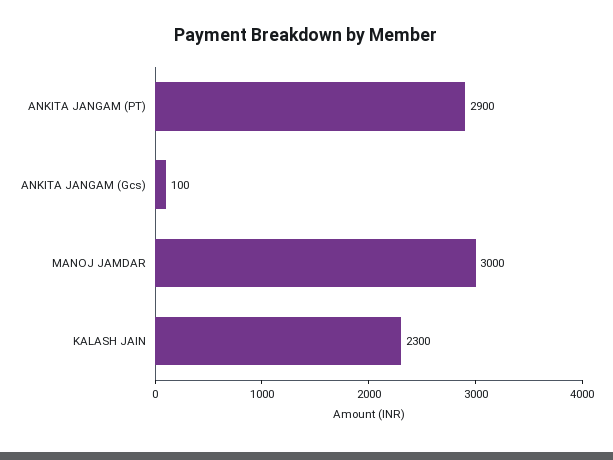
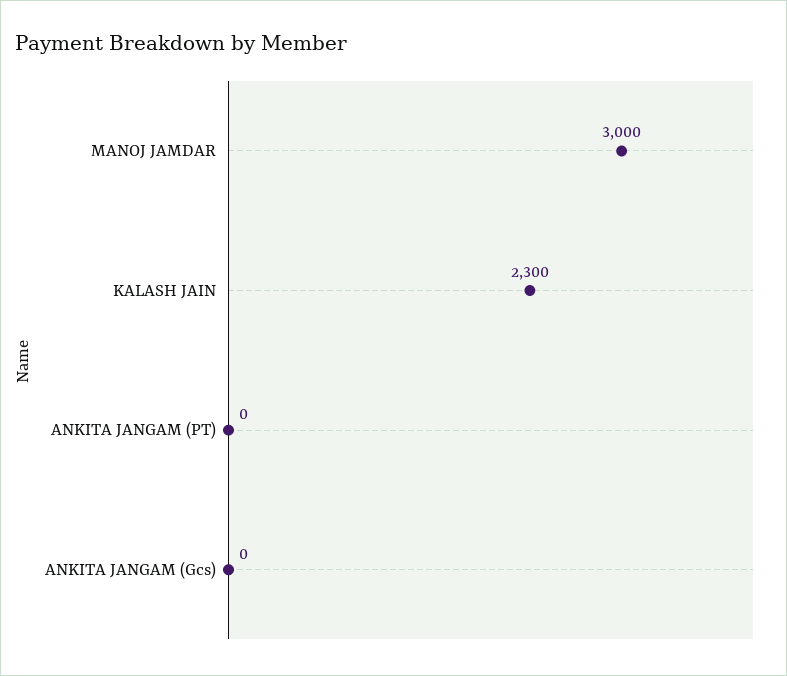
  {
-   "ANKITA JANGAM (PT)": 2900,
+   "ANKITA JANGAM (PT)": 0,
-   "ANKITA JANGAM (Gcs)": 100,
+   "ANKITA JANGAM (Gcs)": 0,
    "MANOJ JAMDAR": 3000,
    "KALASH JAIN": 2300
  }

